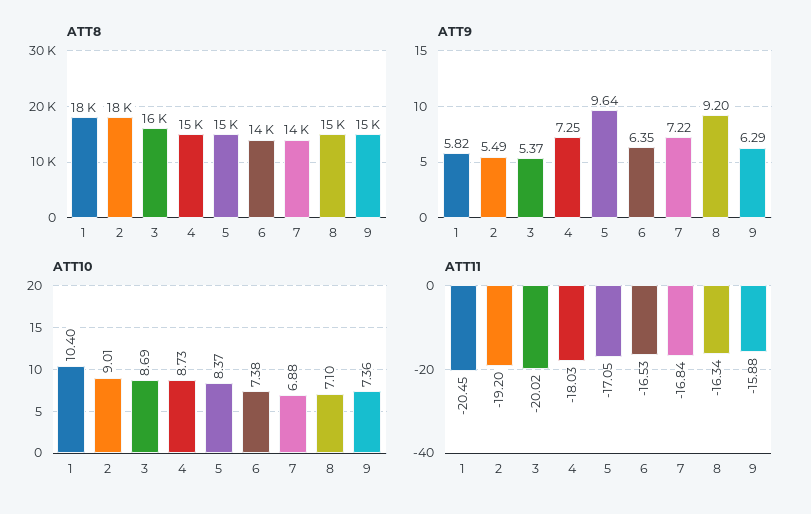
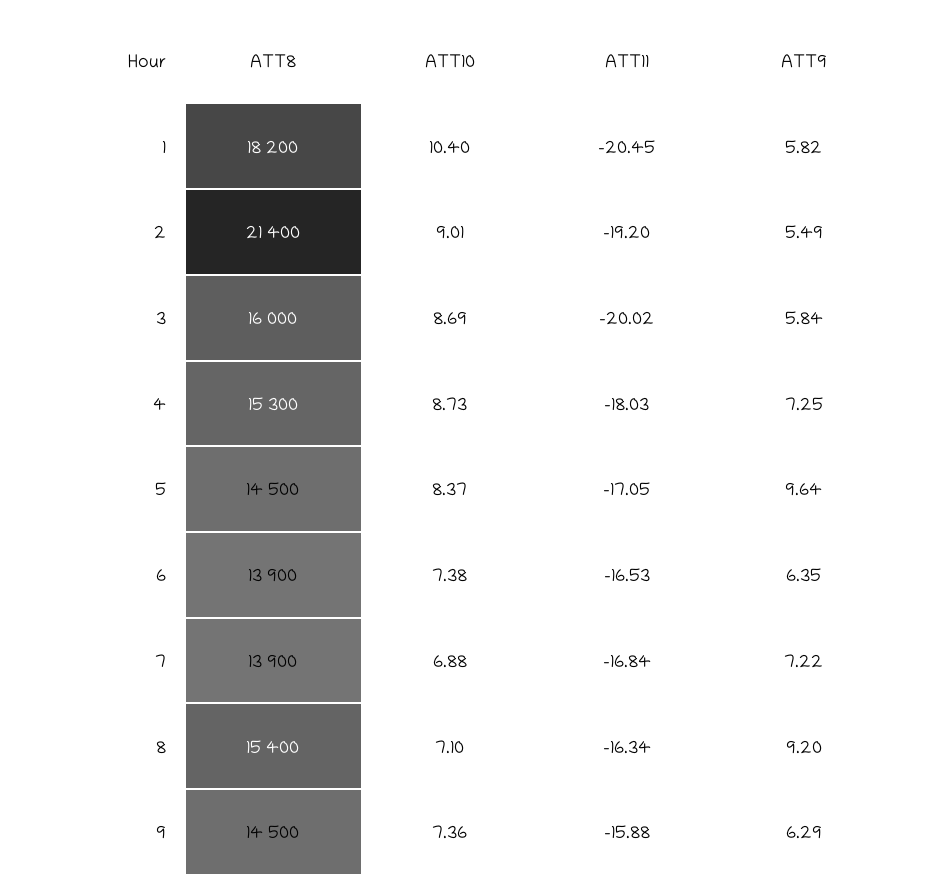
  {
    "ATT8": {
      "1": 18200,
-     "2": 18000,
+     "2": 21400,
      "3": 16000,
      "4": 15300,
      "5": 14500,
      "6": 13900,
      "7": 13900,
      "8": 15400,
      "9": 14500
    },
    "ATT9": {
      "1": 5.82,
      "2": 5.49,
-     "3": 5.37,
+     "3": 5.84,
      "4": 7.25,
      "5": 9.64,
      "6": 6.35,
      "7": 7.22,
      "8": 9.2,
      "9": 6.29
    },
    "ATT10": {
      "1": 10.4,
      "2": 9.01,
      "3": 8.69,
      "4": 8.73,
      "5": 8.37,
      "6": 7.38,
      "7": 6.88,
      "8": 7.1,
      "9": 7.36
    },
    "ATT11": {
      "1": -20.45,
      "2": -19.2,
      "3": -20.02,
      "4": -18.03,
      "5": -17.05,
      "6": -16.53,
      "7": -16.84,
      "8": -16.34,
      "9": -15.88
    }
  }

